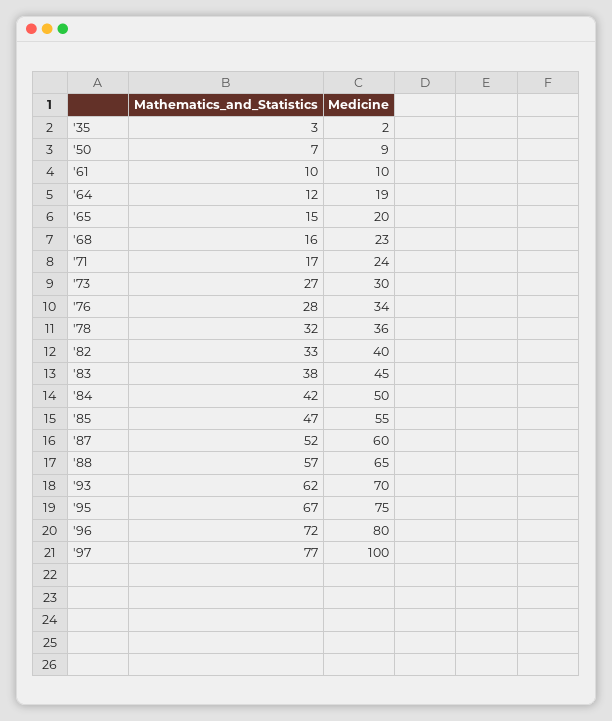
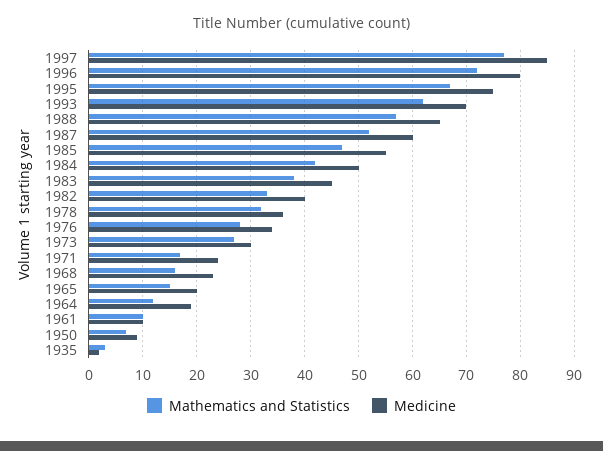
  {
    "Mathematics_and_Statistics": {
      "'35": 3,
      "'50": 7,
      "'61": 10,
      "'64": 12,
      "'65": 15,
      "'68": 16,
      "'71": 17,
      "'73": 27,
      "'76": 28,
      "'78": 32,
      "'82": 33,
      "'83": 38,
      "'84": 42,
      "'85": 47,
      "'87": 52,
      "'88": 57,
      "'93": 62,
      "'95": 67,
      "'96": 72,
      "'97": 77
    },
    "Medicine": {
      "'35": 2,
      "'50": 9,
      "'61": 10,
      "'64": 19,
      "'65": 20,
      "'68": 23,
      "'71": 24,
      "'73": 30,
      "'76": 34,
      "'78": 36,
      "'82": 40,
      "'83": 45,
      "'84": 50,
      "'85": 55,
      "'87": 60,
      "'88": 65,
      "'93": 70,
      "'95": 75,
      "'96": 80,
-     "'97": 100
+     "'97": 85
    }
  }

